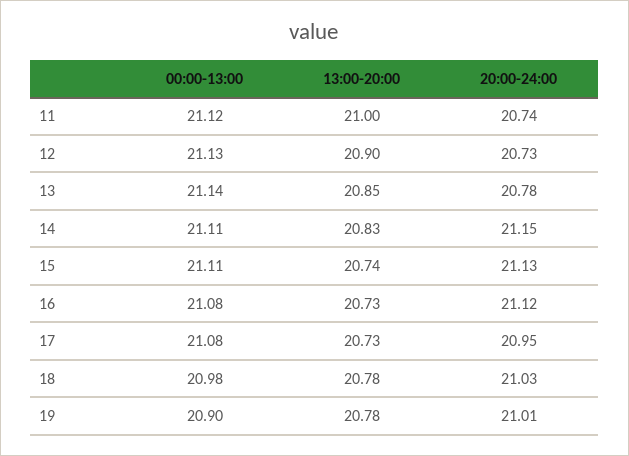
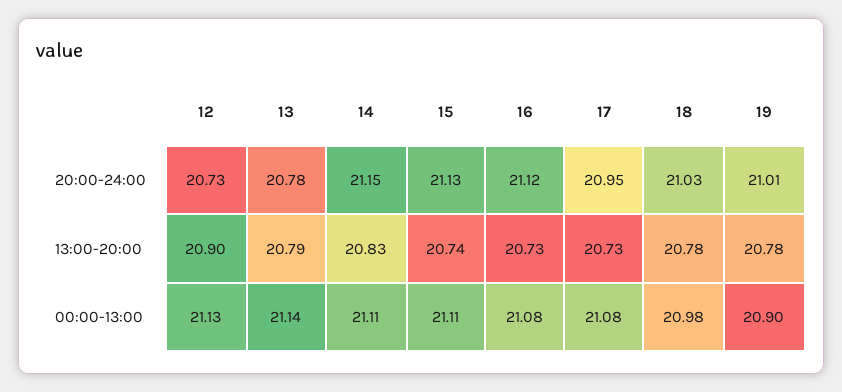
  {
    "00:00-13:00": {
-     "11": 21.12,
      "12": 21.13,
      "13": 21.14,
      "14": 21.11,
      "15": 21.11,
      "16": 21.08,
      "17": 21.08,
      "18": 20.98,
      "19": 20.9
    },
    "13:00-20:00": {
-     "11": 21,
      "12": 20.9,
-     "13": 20.85,
+     "13": 20.79,
      "14": 20.83,
      "15": 20.74,
      "16": 20.73,
      "17": 20.73,
      "18": 20.78,
      "19": 20.78
    },
    "20:00-24:00": {
-     "11": 20.74,
      "12": 20.73,
      "13": 20.78,
      "14": 21.15,
      "15": 21.13,
      "16": 21.12,
      "17": 20.95,
      "18": 21.03,
      "19": 21.01
    }
  }

